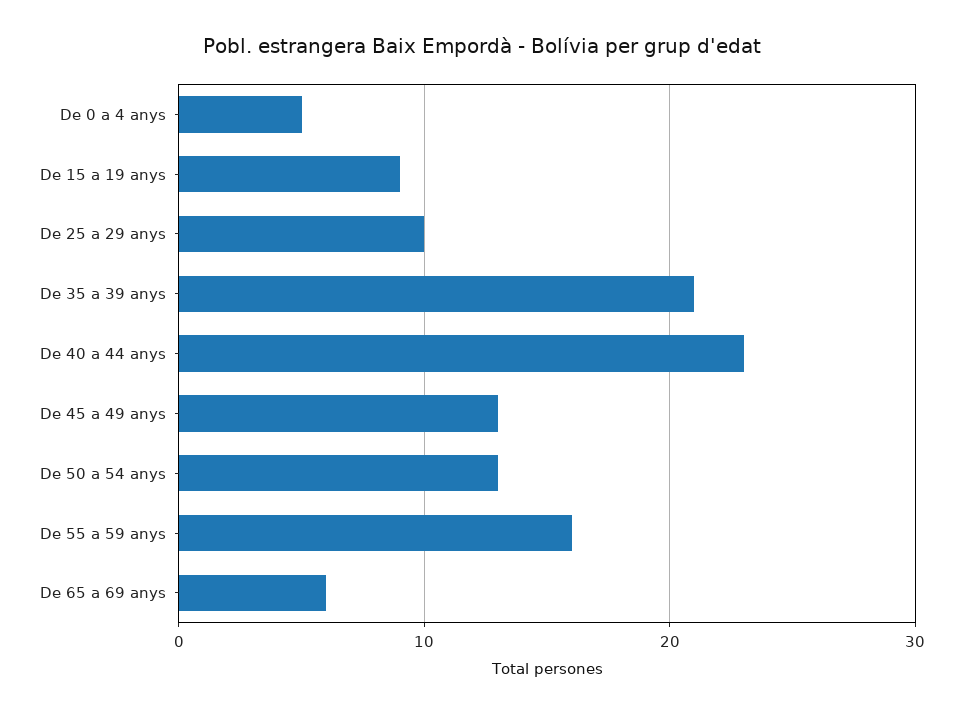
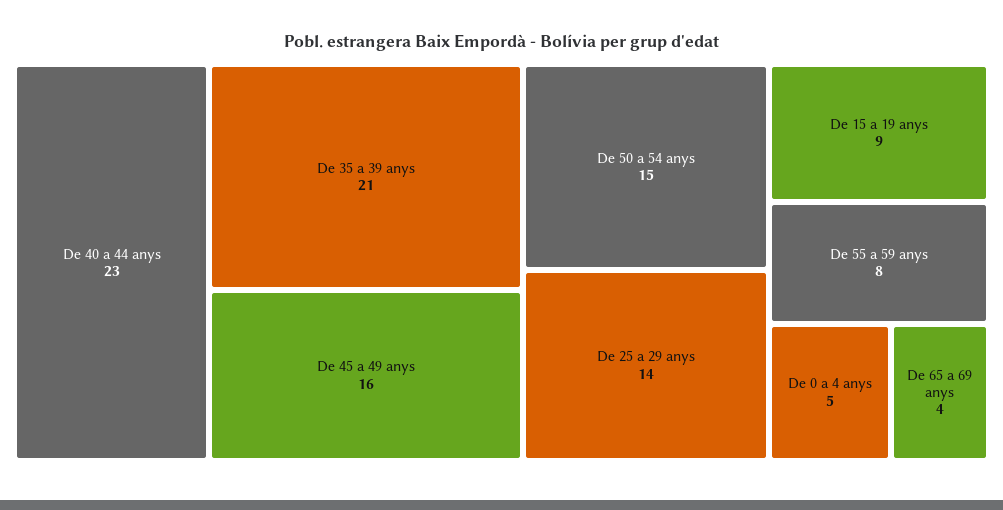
  {
    "De 0 a 4 anys": 5,
    "De 15 a 19 anys": 9,
-   "De 25 a 29 anys": 10,
+   "De 25 a 29 anys": 14,
    "De 35 a 39 anys": 21,
    "De 40 a 44 anys": 23,
-   "De 45 a 49 anys": 13,
+   "De 45 a 49 anys": 16,
-   "De 50 a 54 anys": 13,
+   "De 50 a 54 anys": 15,
-   "De 55 a 59 anys": 16,
+   "De 55 a 59 anys": 8,
-   "De 65 a 69 anys": 6
+   "De 65 a 69 anys": 4
  }

